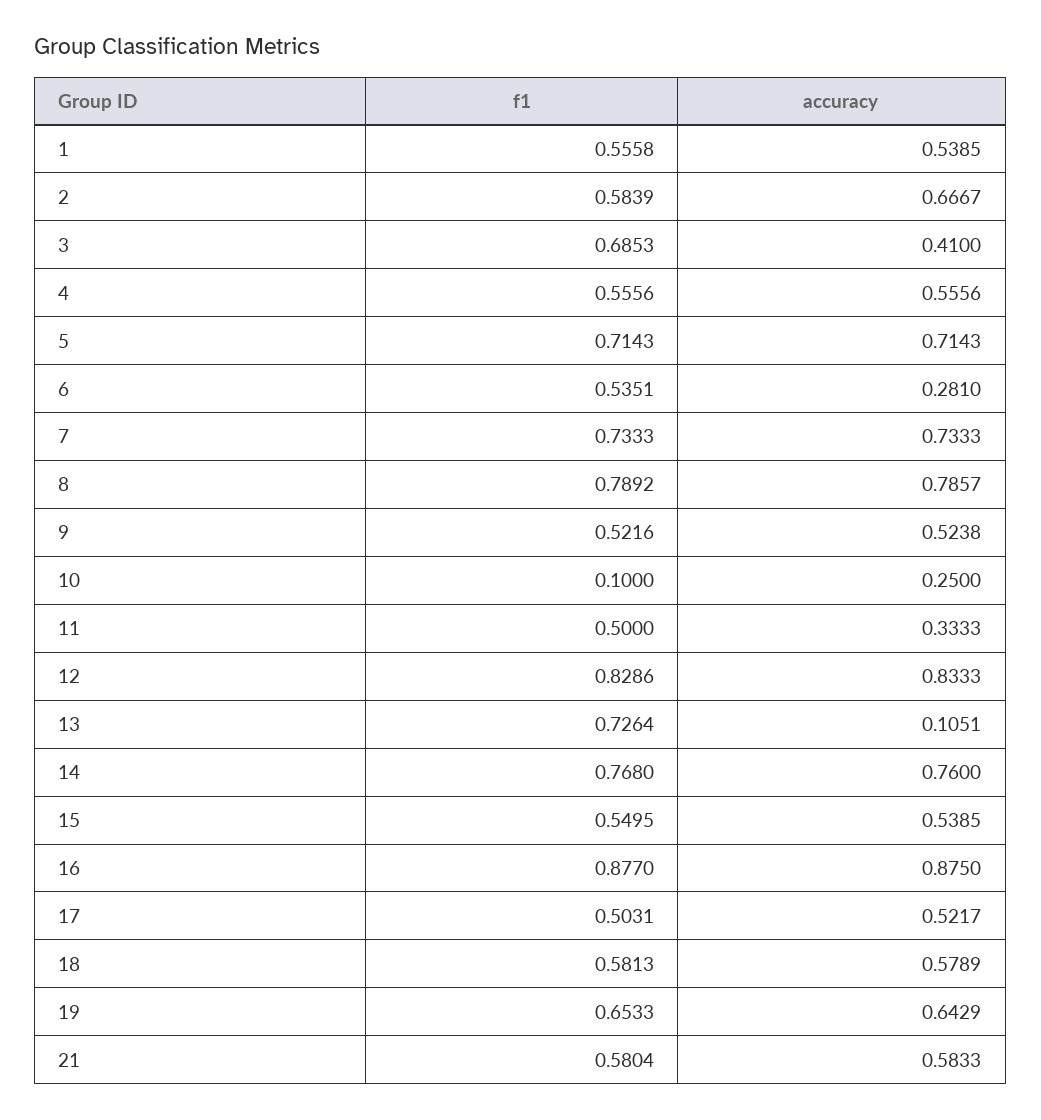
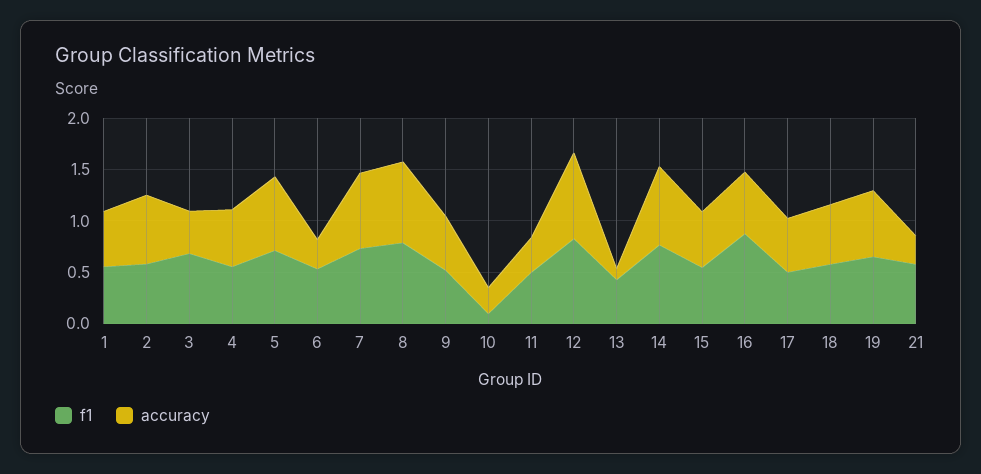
  {
    "f1": {
      "1": 0.5558,
      "2": 0.5839,
      "3": 0.6853,
      "4": 0.5556,
      "5": 0.7143,
      "6": 0.5351,
      "7": 0.7333,
      "8": 0.7892,
      "9": 0.5216,
      "10": 0.1,
      "11": 0.5,
      "12": 0.8286,
-     "13": 0.7264,
+     "13": 0.4,
      "14": 0.768,
      "15": 0.5495,
      "16": 0.877,
      "17": 0.5031,
      "18": 0.5813,
      "19": 0.6533,
      "21": 0.5804
    },
    "accuracy": {
      "1": 0.5385,
      "2": 0.6667,
      "3": 0.41,
      "4": 0.5556,
      "5": 0.7143,
      "6": 0.281,
      "7": 0.7333,
      "8": 0.7857,
      "9": 0.5238,
      "10": 0.25,
      "11": 0.3333,
      "12": 0.8333,
      "13": 0.1051,
      "14": 0.76,
      "15": 0.5385,
-     "16": 0.875,
+     "16": 0.6,
      "17": 0.5217,
      "18": 0.5789,
      "19": 0.6429,
-     "21": 0.5833
+     "21": 0.3
    }
  }

